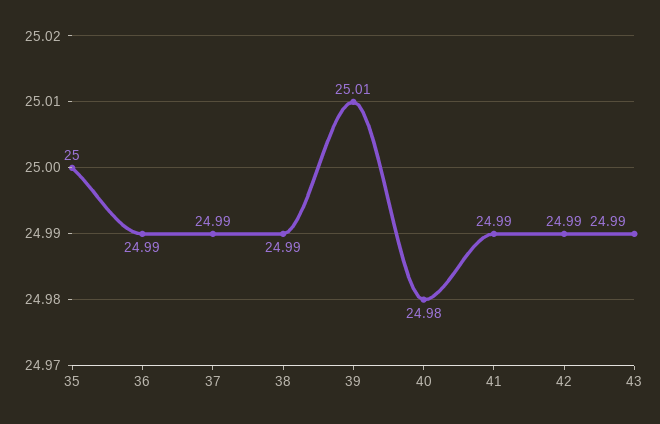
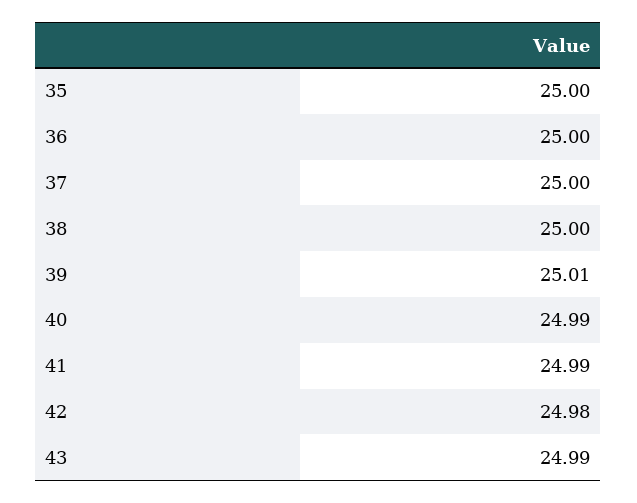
  {
    "35": 25,
-   "36": 24.99,
+   "36": 25,
-   "37": 24.99,
+   "37": 25,
-   "38": 24.99,
+   "38": 25,
    "39": 25.01,
-   "40": 24.98,
+   "40": 24.99,
    "41": 24.99,
-   "42": 24.99,
+   "42": 24.98,
    "43": 24.99
  }

